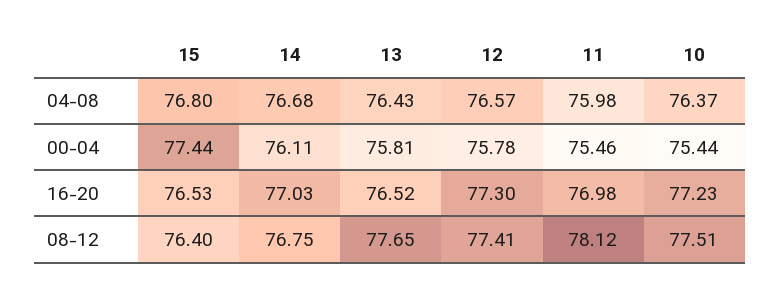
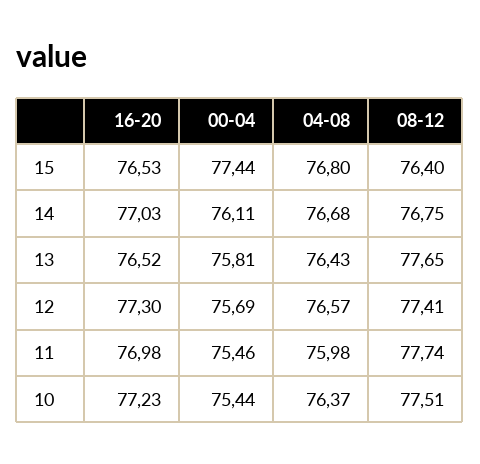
  {
    "15": {
      "04-08": 76.8,
      "00-04": 77.44,
      "16-20": 76.53,
      "08-12": 76.4
    },
    "14": {
      "04-08": 76.68,
      "00-04": 76.11,
      "16-20": 77.03,
      "08-12": 76.75
    },
    "13": {
      "04-08": 76.43,
      "00-04": 75.81,
      "16-20": 76.52,
      "08-12": 77.65
    },
    "12": {
      "04-08": 76.57,
-     "00-04": 75.78,
+     "00-04": 75.69,
      "16-20": 77.3,
      "08-12": 77.41
    },
    "11": {
      "04-08": 75.98,
      "00-04": 75.46,
      "16-20": 76.98,
-     "08-12": 78.12
+     "08-12": 77.74
    },
    "10": {
      "04-08": 76.37,
      "00-04": 75.44,
      "16-20": 77.23,
      "08-12": 77.51
    }
  }

